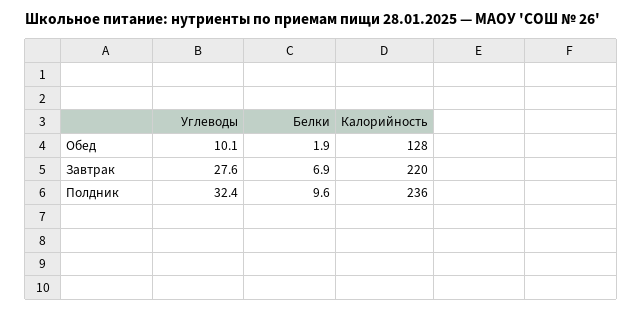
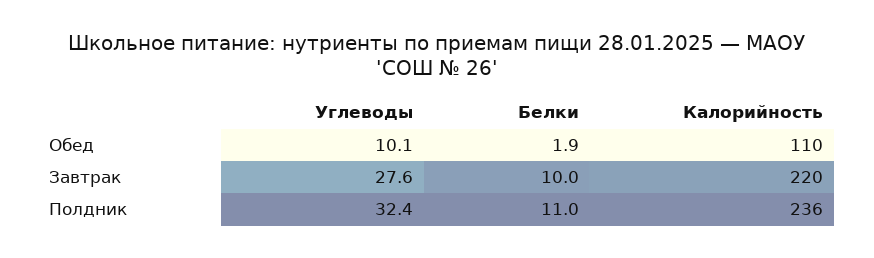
  {
    "Углеводы": {
      "Обед": 10.1,
      "Завтрак": 27.6,
      "Полдник": 32.4
    },
    "Белки": {
      "Обед": 1.9,
-     "Завтрак": 6.9,
+     "Завтрак": 10,
-     "Полдник": 9.6
+     "Полдник": 11
    },
    "Калорийность": {
-     "Обед": 128,
+     "Обед": 110,
      "Завтрак": 220,
      "Полдник": 236
    }
  }

